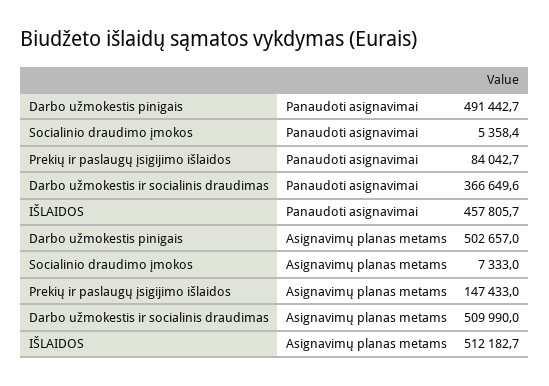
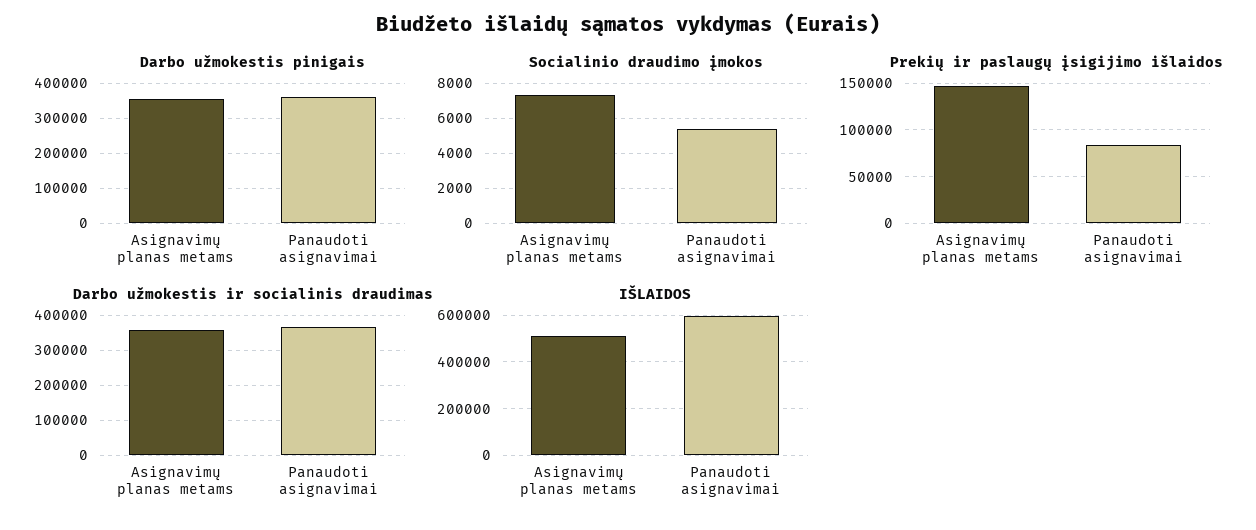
  {
    "Darbo užmokestis pinigais": {
-     "Panaudoti asignavimai": 491442.7,
+     "Panaudoti asignavimai": 360000,
-     "Asignavimų planas metams": 502657
+     "Asignavimų planas metams": 360000
    },
    "Socialinio draudimo įmokos": {
      "Panaudoti asignavimai": 5358.4,
      "Asignavimų planas metams": 7333
    },
    "Prekių ir paslaugų įsigijimo išlaidos": {
      "Panaudoti asignavimai": 84042.7,
      "Asignavimų planas metams": 147433
    },
    "Darbo užmokestis ir socialinis draudimas": {
      "Panaudoti asignavimai": 366649.6,
-     "Asignavimų planas metams": 509990
+     "Asignavimų planas metams": 360000
    },
    "IŠLAIDOS": {
-     "Panaudoti asignavimai": 457805.7,
+     "Panaudoti asignavimai": 600000,
      "Asignavimų planas metams": 512182.7
    }
  }

